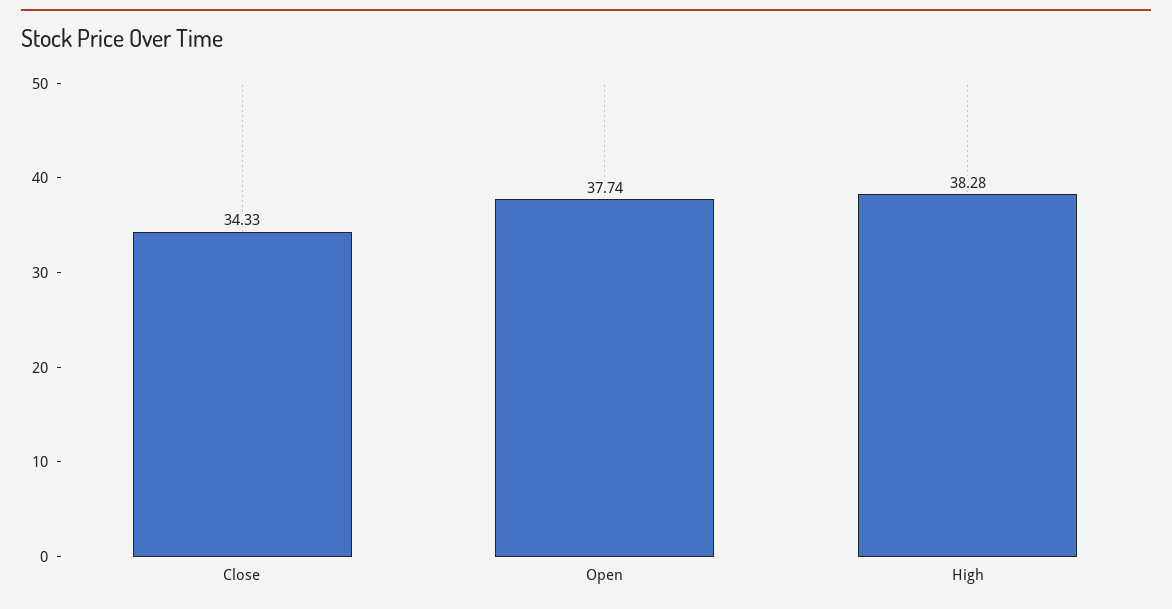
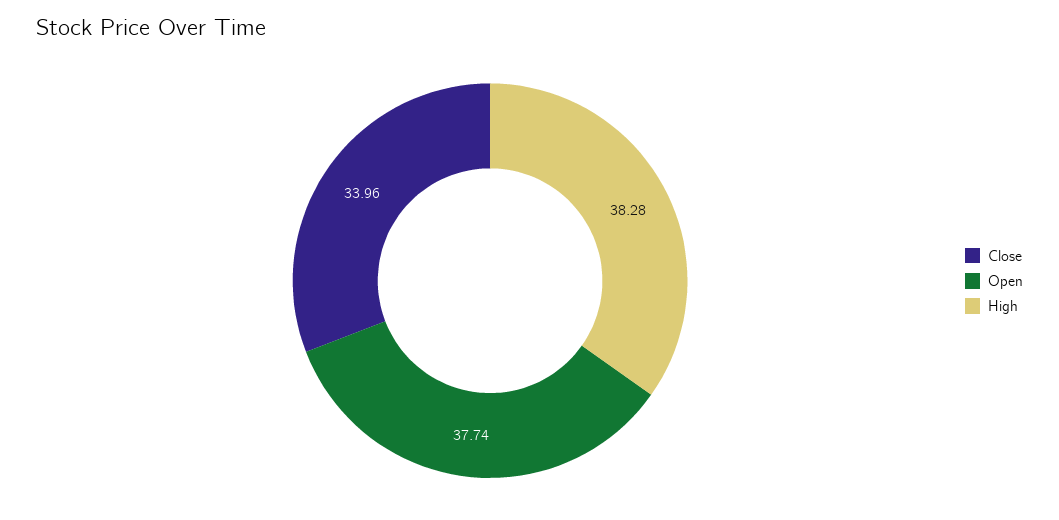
  {
-   "Close": 34.33,
+   "Close": 33.96,
    "Open": 37.74,
    "High": 38.28
  }

